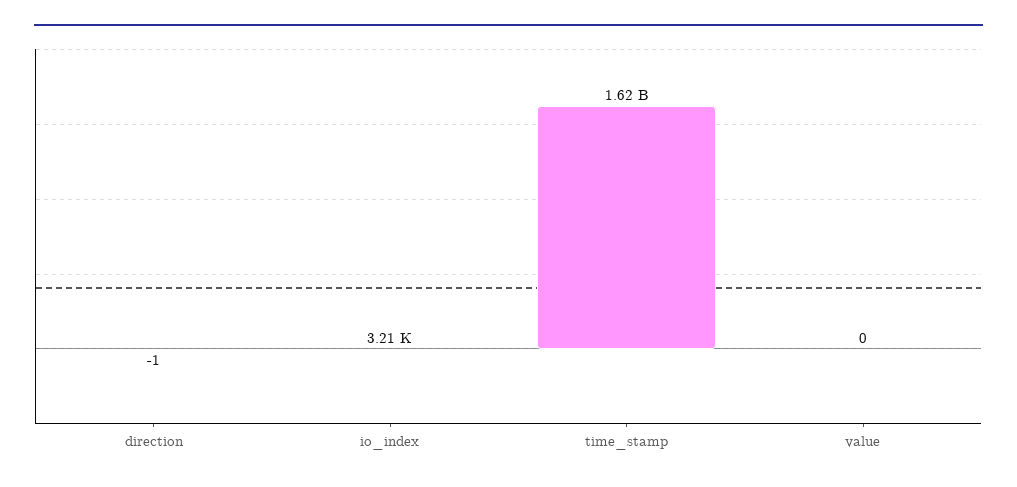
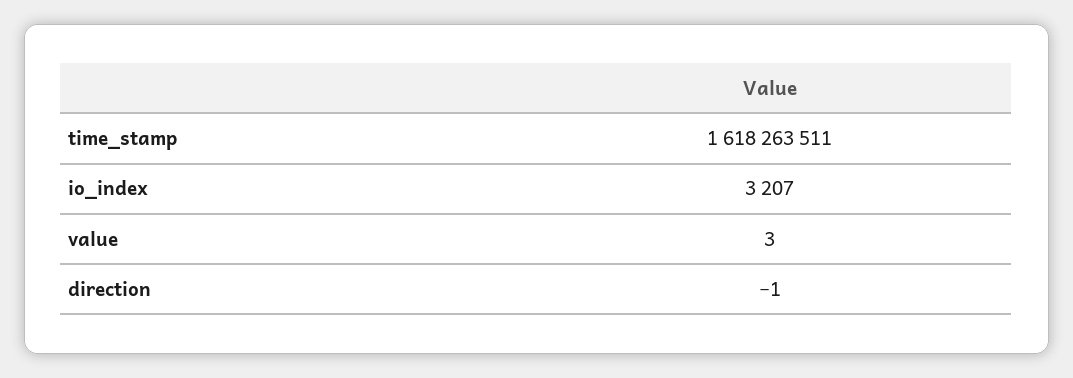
  {
    "direction": -1,
    "io_index": 3207,
    "time_stamp": 1618263511,
-   "value": 0
+   "value": 3
  }

